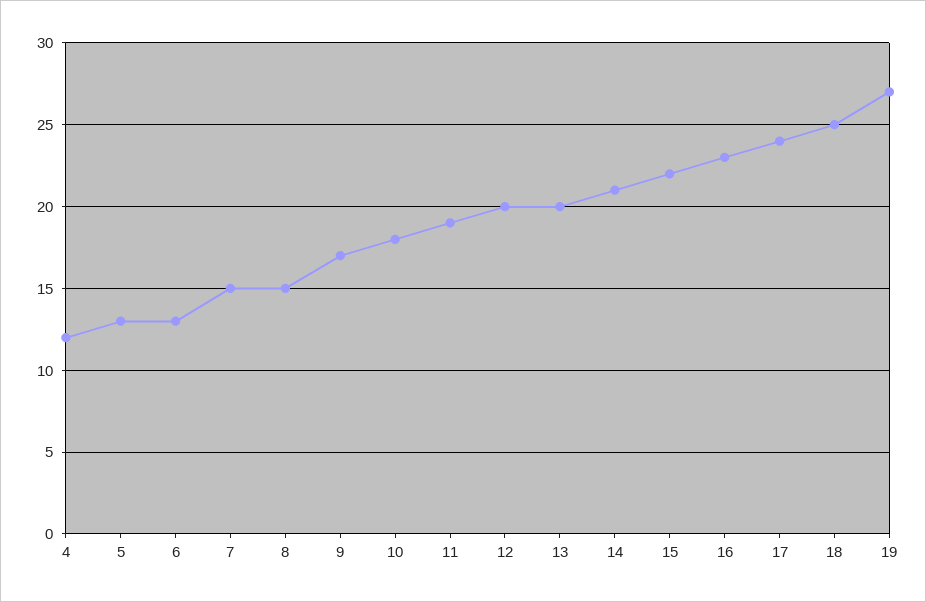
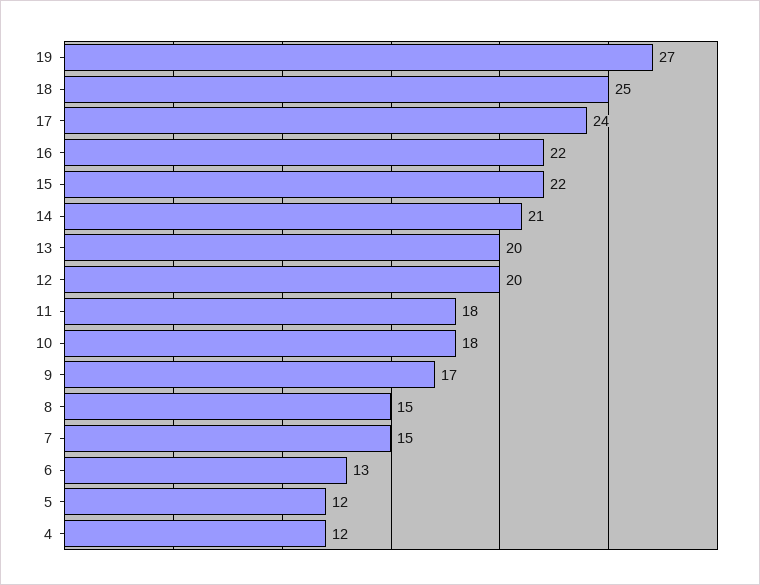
  {
    "4": 12,
-   "5": 13,
+   "5": 12,
    "6": 13,
    "7": 15,
    "8": 15,
    "9": 17,
    "10": 18,
-   "11": 19,
+   "11": 18,
    "12": 20,
    "13": 20,
    "14": 21,
    "15": 22,
-   "16": 23,
+   "16": 22,
    "17": 24,
    "18": 25,
    "19": 27
  }

